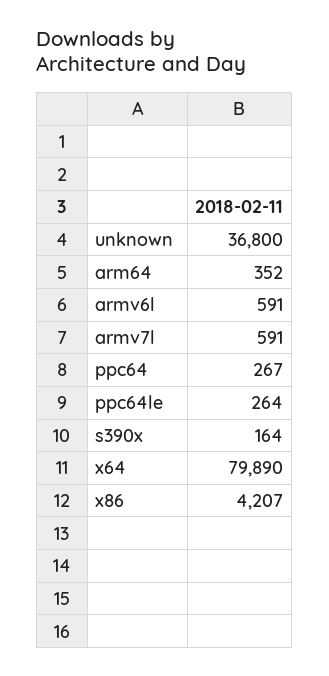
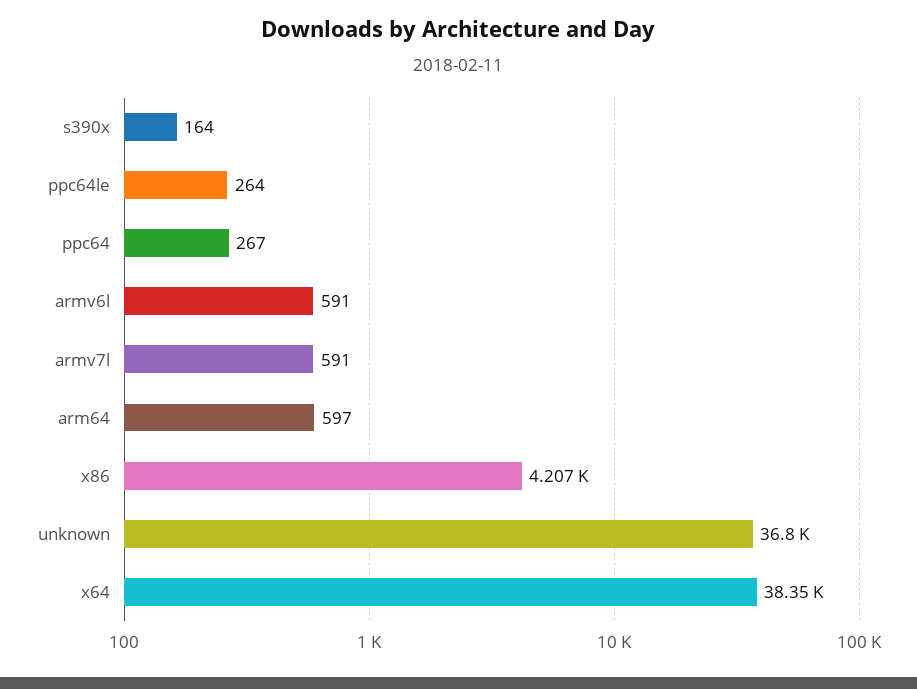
  {
    "unknown": 36800,
-   "arm64": 352,
+   "arm64": 597,
    "armv6l": 591,
    "armv7l": 591,
    "ppc64": 267,
    "ppc64le": 264,
    "s390x": 164,
-   "x64": 79890,
+   "x64": 38350,
    "x86": 4207
  }

